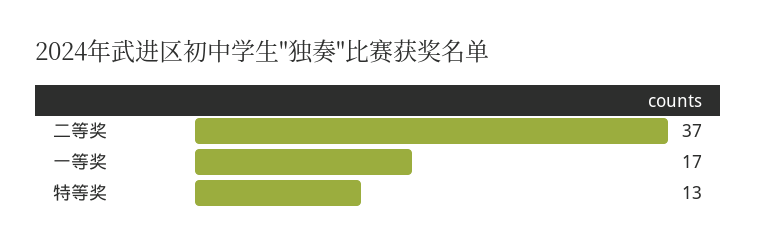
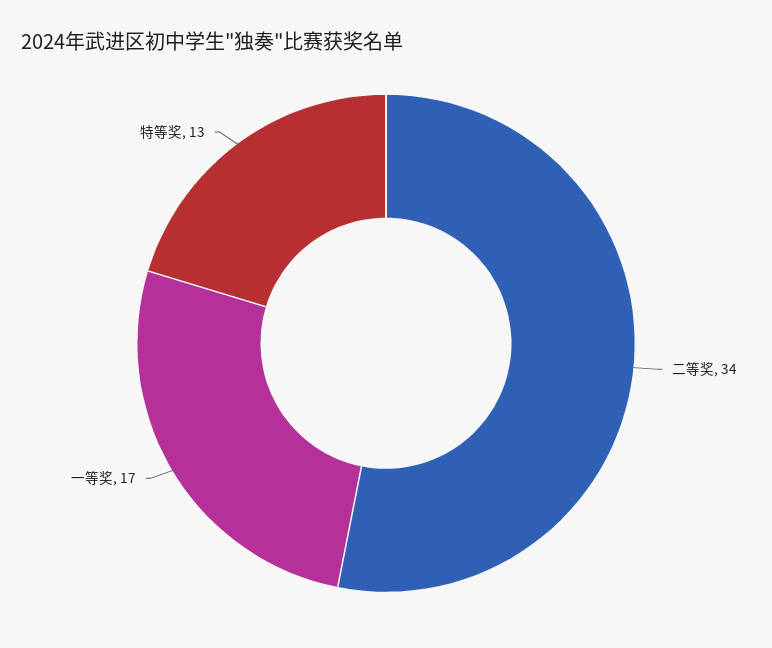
  {
-   "二等奖": 37,
+   "二等奖": 34,
    "一等奖": 17,
    "特等奖": 13
  }

